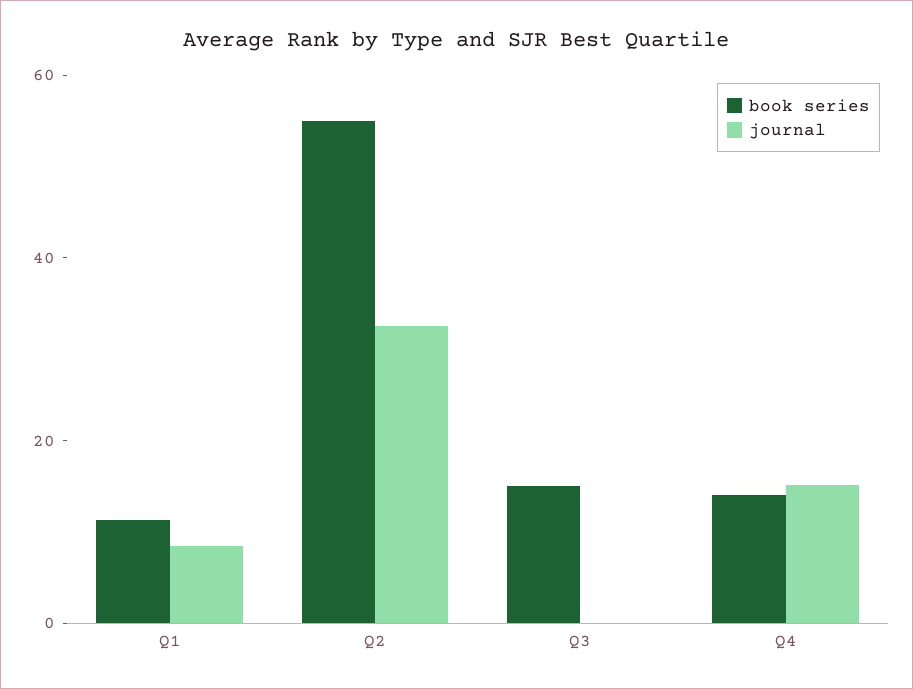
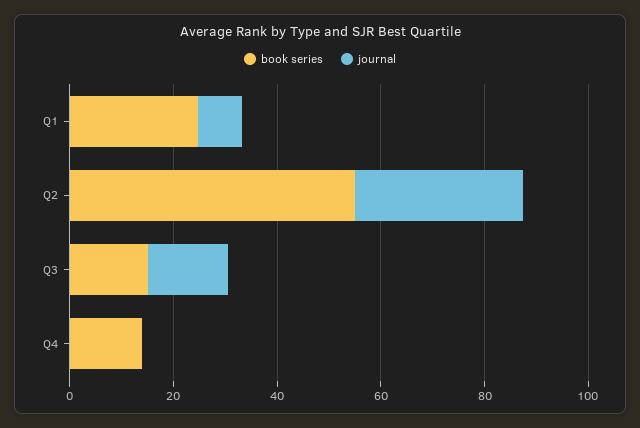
  {
    "book series": {
-     "Q1": 10,
+     "Q1": 25,
      "Q2": 55,
      "Q3": 15,
      "Q4": 15
    },
    "journal": {
      "Q1": 10,
      "Q2": 35,
-     "Q3": 0,
+     "Q3": 15,
-     "Q4": 15
+     "Q4": 0
    }
  }

